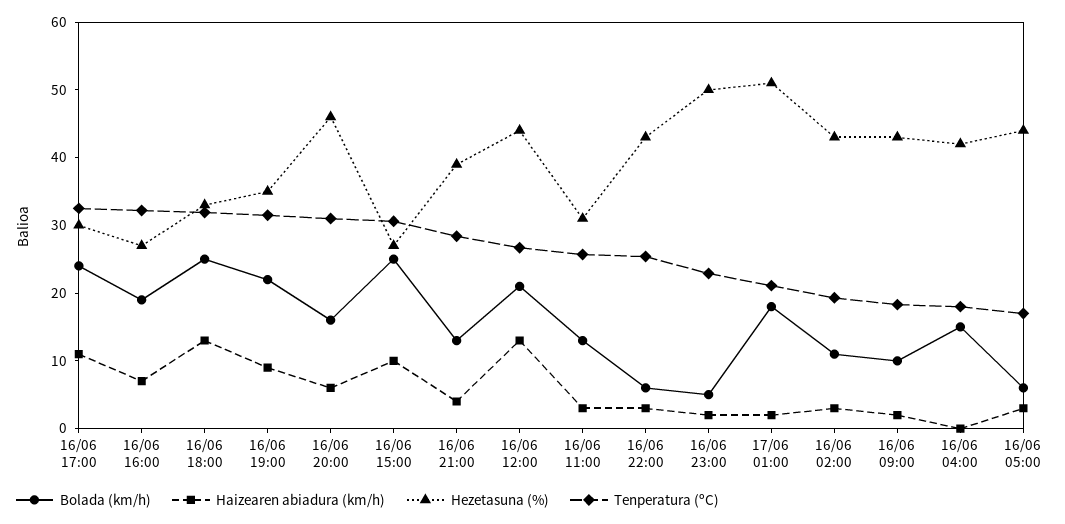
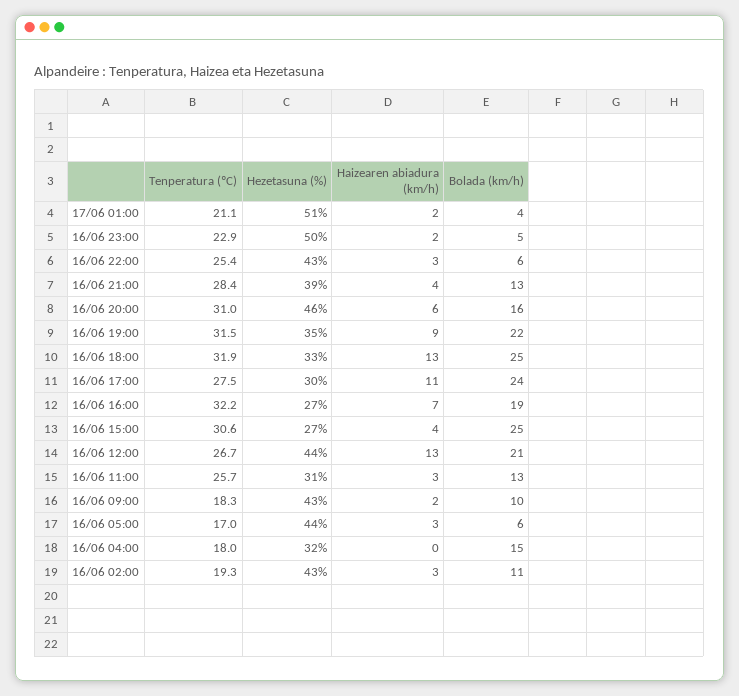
  {
    "Bolada (km/h)": {
      "16/06 17:00": 24,
      "16/06 16:00": 19,
      "16/06 18:00": 25,
      "16/06 19:00": 22,
      "16/06 20:00": 16,
      "16/06 15:00": 25,
      "16/06 21:00": 13,
      "16/06 12:00": 21,
      "16/06 11:00": 13,
      "16/06 22:00": 6,
      "16/06 23:00": 5,
-     "17/06 01:00": 18,
+     "17/06 01:00": 4,
      "16/06 02:00": 11,
      "16/06 09:00": 10,
      "16/06 04:00": 15,
      "16/06 05:00": 6
    },
    "Haizearen abiadura (km/h)": {
      "16/06 17:00": 11,
      "16/06 16:00": 7,
      "16/06 18:00": 13,
      "16/06 19:00": 9,
      "16/06 20:00": 6,
-     "16/06 15:00": 10,
+     "16/06 15:00": 4,
      "16/06 21:00": 4,
      "16/06 12:00": 13,
      "16/06 11:00": 3,
      "16/06 22:00": 3,
      "16/06 23:00": 2,
      "17/06 01:00": 2,
      "16/06 02:00": 3,
      "16/06 09:00": 2,
      "16/06 04:00": 0,
      "16/06 05:00": 3
    },
    "Hezetasuna (%)": {
      "16/06 17:00": 30,
      "16/06 16:00": 27,
      "16/06 18:00": 33,
      "16/06 19:00": 35,
      "16/06 20:00": 46,
      "16/06 15:00": 27,
      "16/06 21:00": 39,
      "16/06 12:00": 44,
      "16/06 11:00": 31,
      "16/06 22:00": 43,
      "16/06 23:00": 50,
      "17/06 01:00": 51,
      "16/06 02:00": 43,
      "16/06 09:00": 43,
-     "16/06 04:00": 42,
+     "16/06 04:00": 32,
      "16/06 05:00": 44
    },
    "Tenperatura (ºC)": {
-     "16/06 17:00": 32,
+     "16/06 17:00": 27.5,
      "16/06 16:00": 32.2,
      "16/06 18:00": 31.9,
      "16/06 19:00": 31.5,
      "16/06 20:00": 31,
      "16/06 15:00": 30.6,
      "16/06 21:00": 28.4,
      "16/06 12:00": 26.7,
      "16/06 11:00": 25.7,
      "16/06 22:00": 25.4,
      "16/06 23:00": 22.9,
      "17/06 01:00": 21.1,
      "16/06 02:00": 19.3,
      "16/06 09:00": 18.3,
      "16/06 04:00": 18,
      "16/06 05:00": 17
    }
  }

